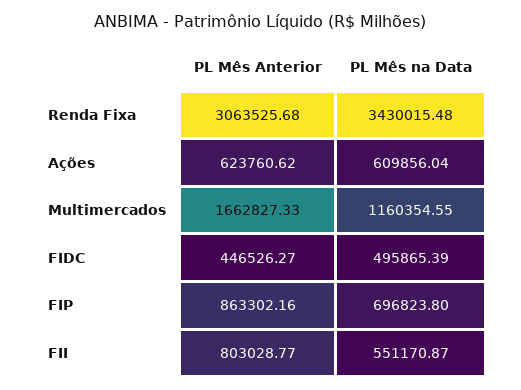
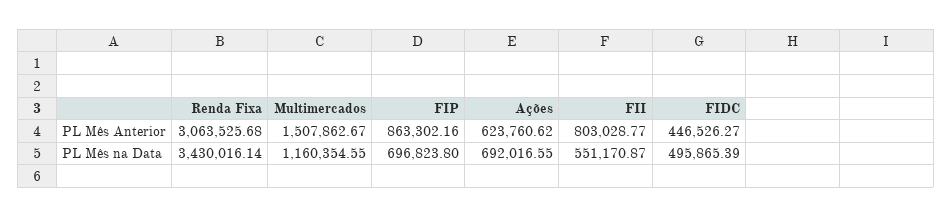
  {
    "PL Mês Anterior": {
      "Renda Fixa": 3063525.68,
      "Ações": 623760.62,
-     "Multimercados": 1662827.33,
+     "Multimercados": 1507862.67,
      "FIDC": 446526.27,
      "FIP": 863302.16,
      "FII": 803028.77
    },
    "PL Mês na Data": {
-     "Renda Fixa": 3430015.48,
+     "Renda Fixa": 3430016.14,
-     "Ações": 609856.04,
+     "Ações": 692016.55,
      "Multimercados": 1160354.55,
      "FIDC": 495865.39,
      "FIP": 696823.8,
      "FII": 551170.87
    }
  }

